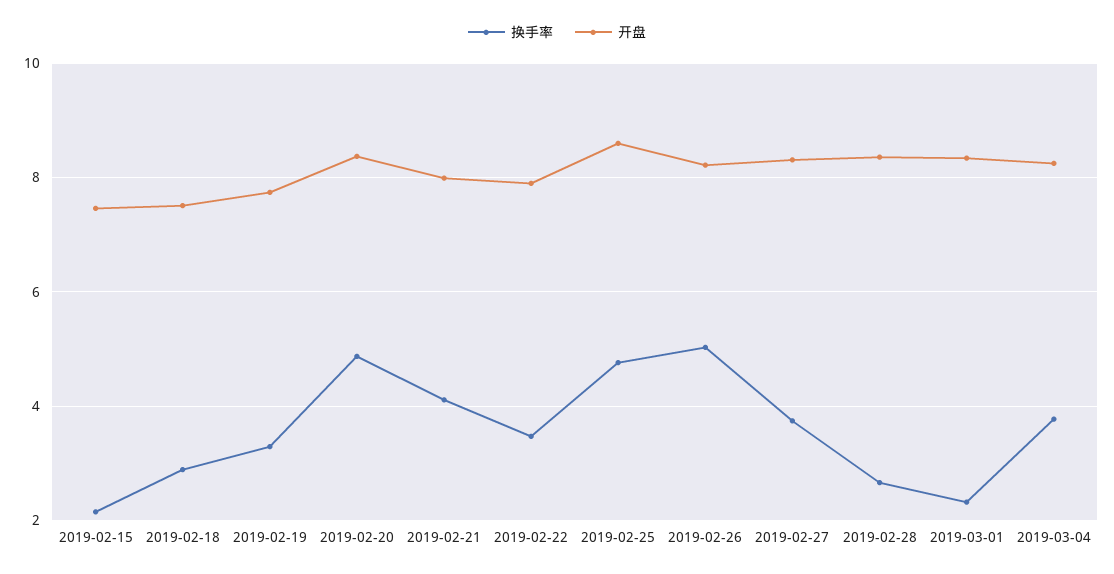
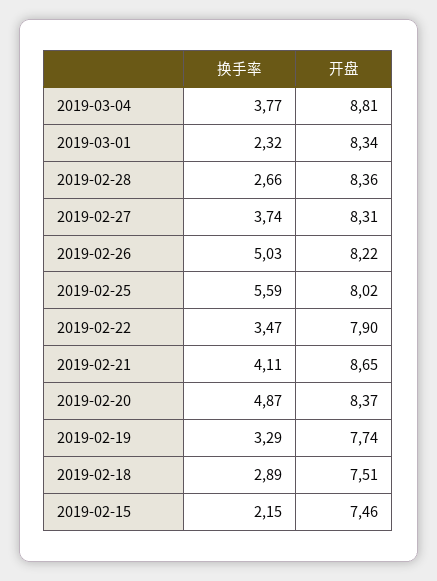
  {
    "换手率": {
      "2019-02-15": 2.15,
      "2019-02-18": 2.89,
      "2019-02-19": 3.29,
      "2019-02-20": 4.87,
      "2019-02-21": 4.11,
      "2019-02-22": 3.47,
-     "2019-02-25": 4.8,
+     "2019-02-25": 5.59,
      "2019-02-26": 5.03,
      "2019-02-27": 3.74,
      "2019-02-28": 2.66,
      "2019-03-01": 2.32,
      "2019-03-04": 3.77
    },
    "开盘": {
      "2019-02-15": 7.46,
      "2019-02-18": 7.51,
      "2019-02-19": 7.74,
      "2019-02-20": 8.37,
-     "2019-02-21": 8,
+     "2019-02-21": 8.65,
      "2019-02-22": 7.9,
-     "2019-02-25": 8.6,
+     "2019-02-25": 8.02,
      "2019-02-26": 8.22,
      "2019-02-27": 8.31,
      "2019-02-28": 8.36,
      "2019-03-01": 8.34,
-     "2019-03-04": 8.2
+     "2019-03-04": 8.81
    }
  }

